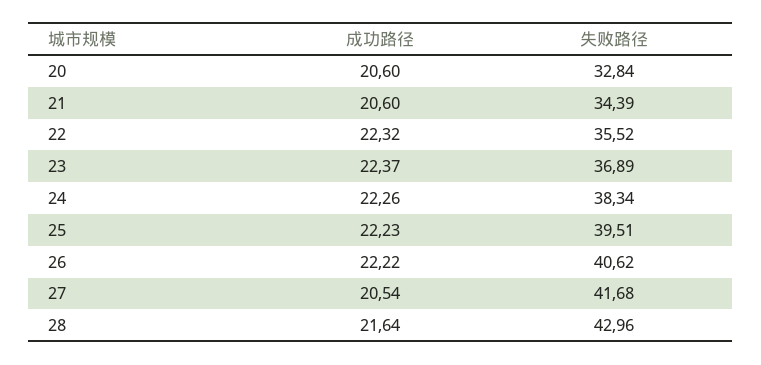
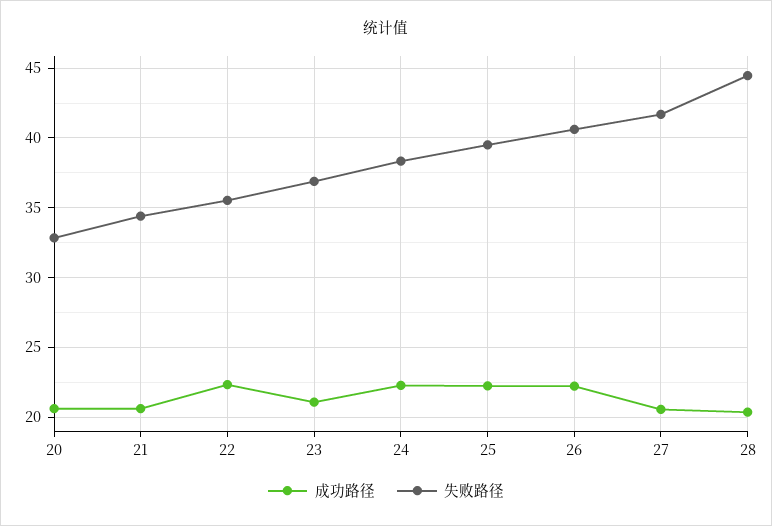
  {
    "成功路径": {
      "20": 20.6,
      "21": 20.6,
      "22": 22.32,
-     "23": 22.37,
+     "23": 21,
      "24": 22.26,
      "25": 22.23,
      "26": 22.22,
      "27": 20.54,
-     "28": 21.64
+     "28": 20.5
    },
    "失败路径": {
      "20": 32.84,
      "21": 34.39,
      "22": 35.52,
      "23": 36.89,
      "24": 38.34,
      "25": 39.51,
      "26": 40.62,
      "27": 41.68,
-     "28": 42.96
+     "28": 44.5
    }
  }

